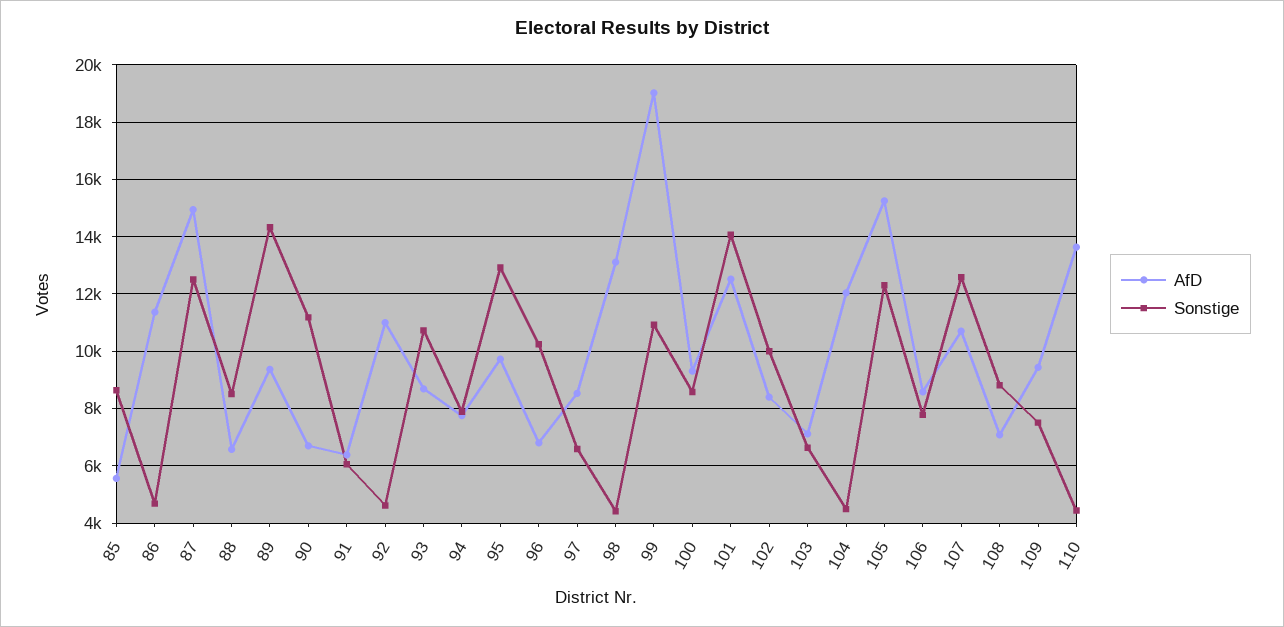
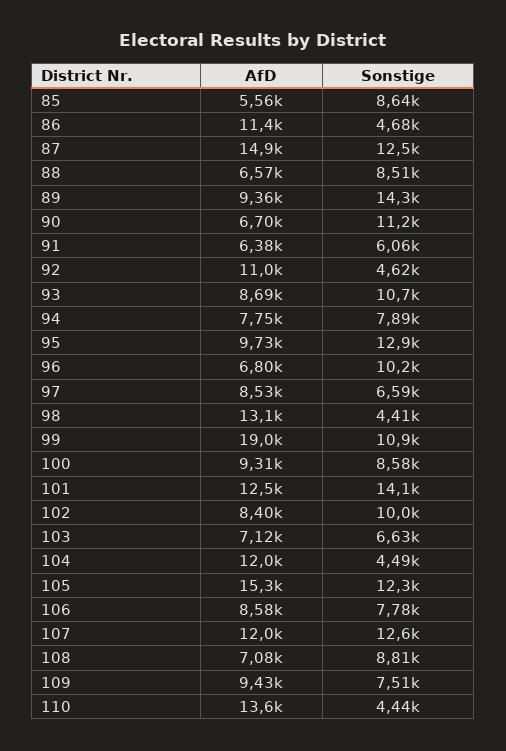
  {
    "AfD": {
      "85": 5560,
      "86": 11400,
      "87": 14900,
      "88": 6570,
      "89": 9360,
      "90": 6700,
      "91": 6380,
      "92": 11000,
      "93": 8690,
      "94": 7750,
      "95": 9730,
      "96": 6800,
      "97": 8530,
      "98": 13100,
      "99": 19000,
      "100": 9310,
      "101": 12500,
      "102": 8400,
      "103": 7120,
      "104": 12000,
      "105": 15300,
      "106": 8580,
-     "107": 10750,
+     "107": 12000,
      "108": 7080,
      "109": 9430,
      "110": 13600
    },
    "Sonstige": {
      "85": 8640,
      "86": 4680,
      "87": 12500,
      "88": 8510,
      "89": 14300,
      "90": 11200,
      "91": 6060,
      "92": 4620,
      "93": 10700,
      "94": 7890,
      "95": 12900,
      "96": 10200,
      "97": 6590,
      "98": 4410,
      "99": 10900,
      "100": 8580,
      "101": 14100,
      "102": 10000,
      "103": 6630,
      "104": 4490,
      "105": 12300,
      "106": 7780,
      "107": 12600,
      "108": 8810,
      "109": 7510,
      "110": 4440
    }
  }

